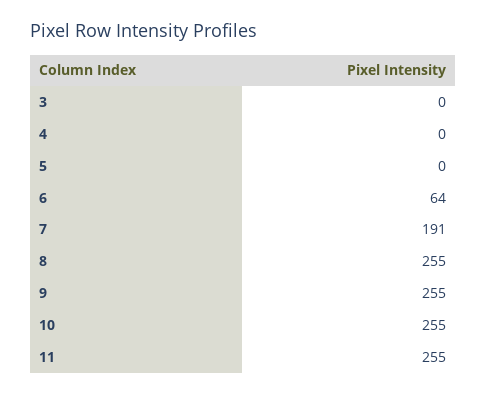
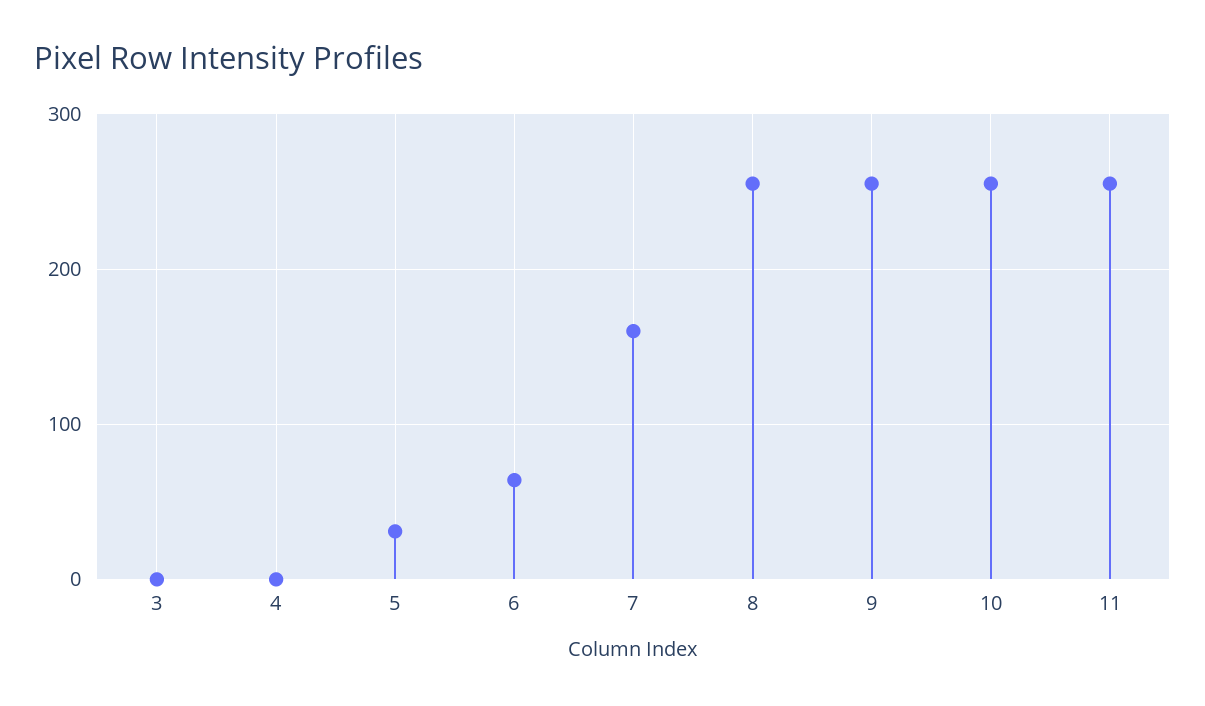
  {
    "3": 0,
    "4": 0,
-   "5": 0,
+   "5": 30,
    "6": 64,
-   "7": 191,
+   "7": 160,
    "8": 255,
    "9": 255,
    "10": 255,
    "11": 255
  }

